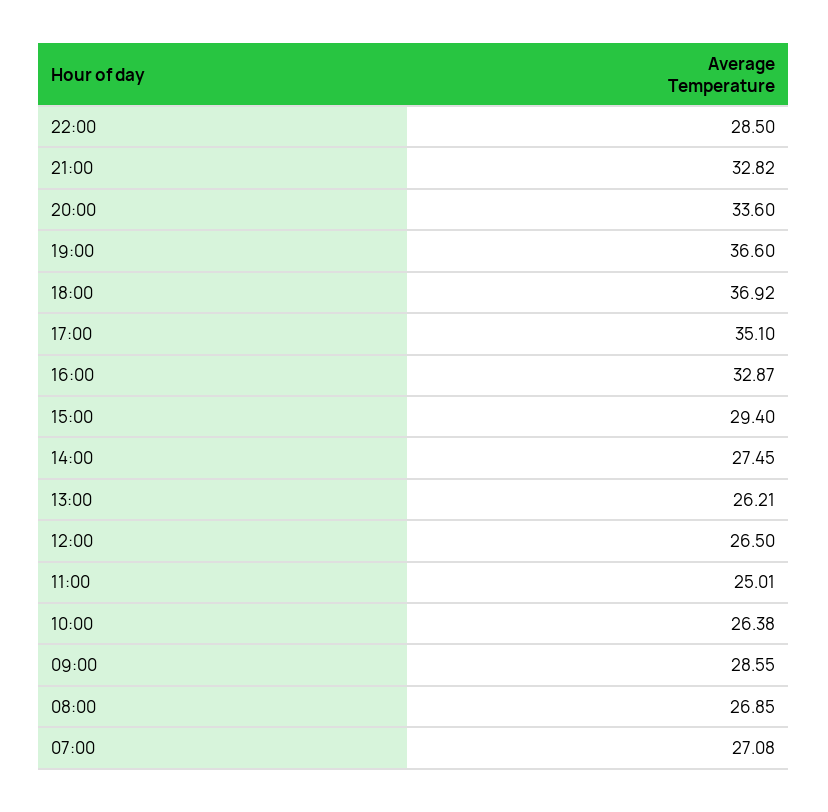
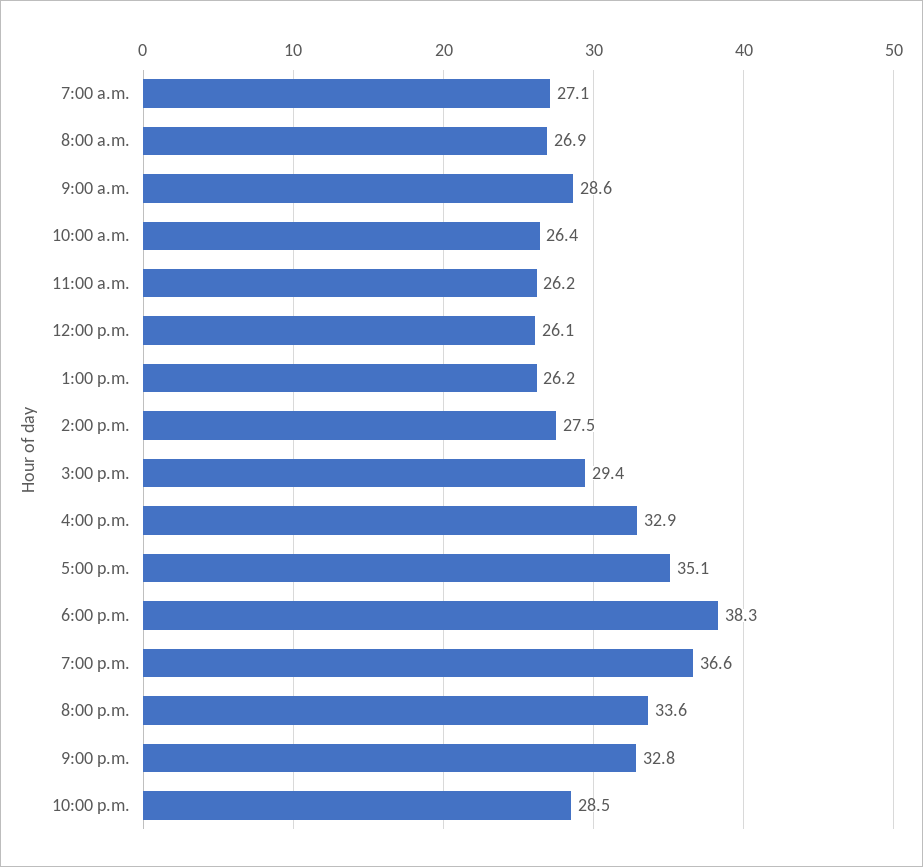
  {
    "22:00": 28.5,
    "21:00": 32.82,
    "20:00": 33.6,
    "19:00": 36.6,
-   "18:00": 36.92,
+   "18:00": 38.3,
    "17:00": 35.1,
    "16:00": 32.87,
    "15:00": 29.4,
    "14:00": 27.45,
    "13:00": 26.21,
-   "12:00": 26.5,
+   "12:00": 26.1,
-   "11:00": 25.01,
+   "11:00": 26.2,
    "10:00": 26.38,
    "09:00": 28.55,
    "08:00": 26.85,
    "07:00": 27.08
  }

